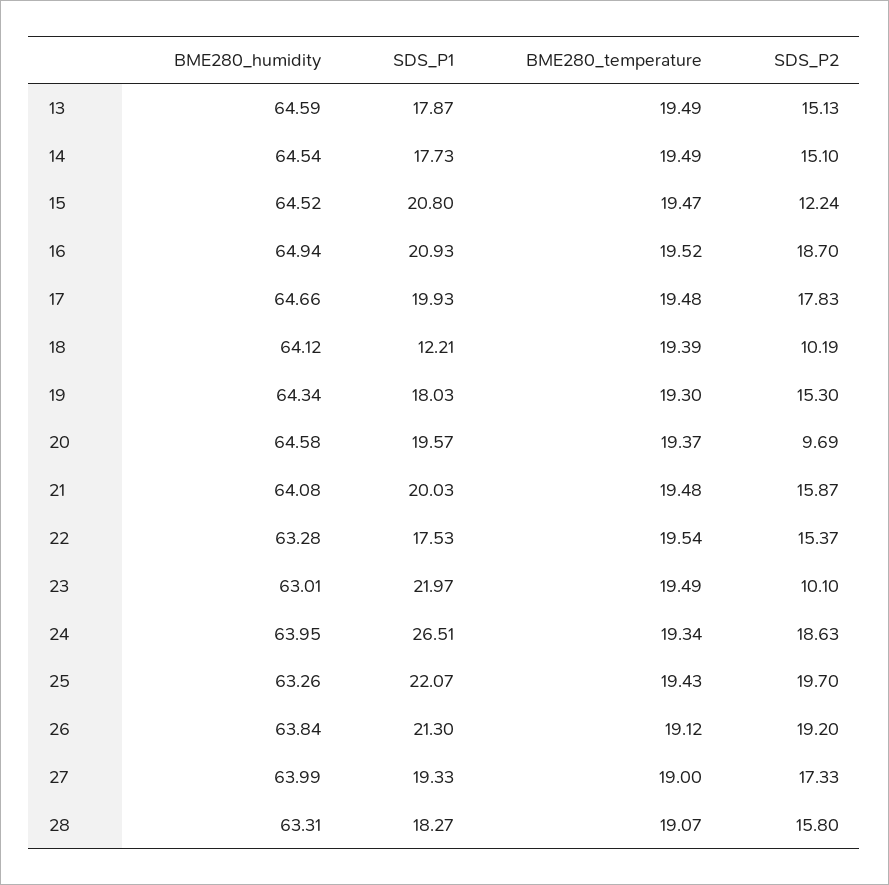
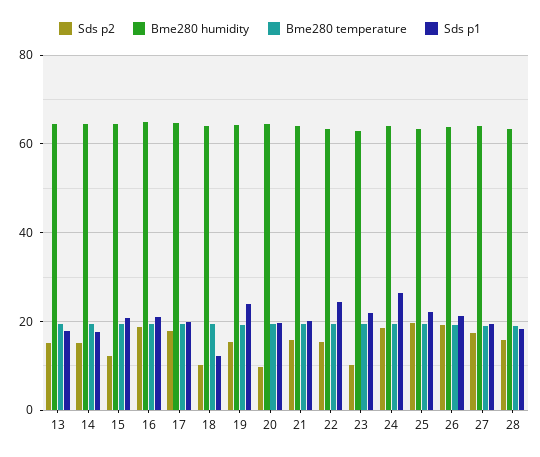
  {
    "BME280_humidity": {
      "13": 64.59,
      "14": 64.54,
      "15": 64.52,
      "16": 64.94,
      "17": 64.66,
      "18": 64.12,
      "19": 64.34,
      "20": 64.58,
      "21": 64.08,
      "22": 63.28,
      "23": 63.01,
      "24": 63.95,
      "25": 63.26,
      "26": 63.84,
      "27": 63.99,
      "28": 63.31
    },
    "SDS_P1": {
      "13": 17.87,
      "14": 17.73,
      "15": 20.8,
      "16": 20.93,
      "17": 19.93,
      "18": 12.21,
-     "19": 18.03,
+     "19": 24,
      "20": 19.57,
      "21": 20.03,
-     "22": 17.53,
+     "22": 24,
      "23": 21.97,
      "24": 26.51,
      "25": 22.07,
      "26": 21.3,
      "27": 19.33,
      "28": 18.27
    },
    "BME280_temperature": {
      "13": 19.49,
      "14": 19.49,
      "15": 19.47,
      "16": 19.52,
      "17": 19.48,
      "18": 19.39,
      "19": 19.3,
      "20": 19.37,
      "21": 19.48,
      "22": 19.54,
      "23": 19.49,
      "24": 19.34,
      "25": 19.43,
      "26": 19.12,
      "27": 19,
      "28": 19.07
    },
    "SDS_P2": {
      "13": 15.13,
      "14": 15.1,
      "15": 12.24,
      "16": 18.7,
      "17": 17.83,
      "18": 10.19,
      "19": 15.3,
      "20": 9.69,
      "21": 15.87,
      "22": 15.37,
      "23": 10.1,
      "24": 18.63,
      "25": 19.7,
      "26": 19.2,
      "27": 17.33,
      "28": 15.8
    }
  }

